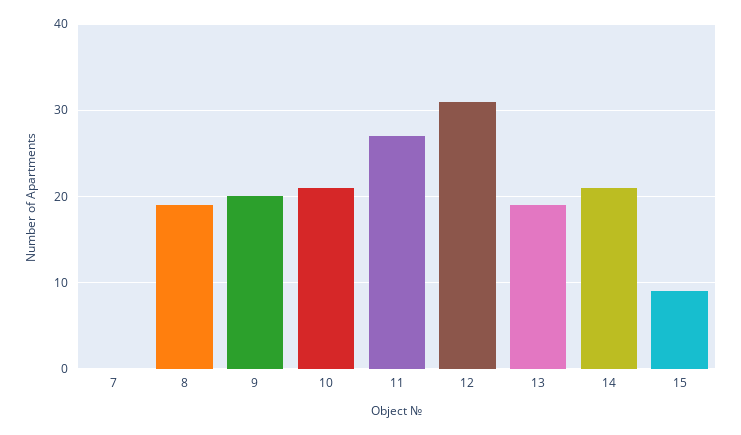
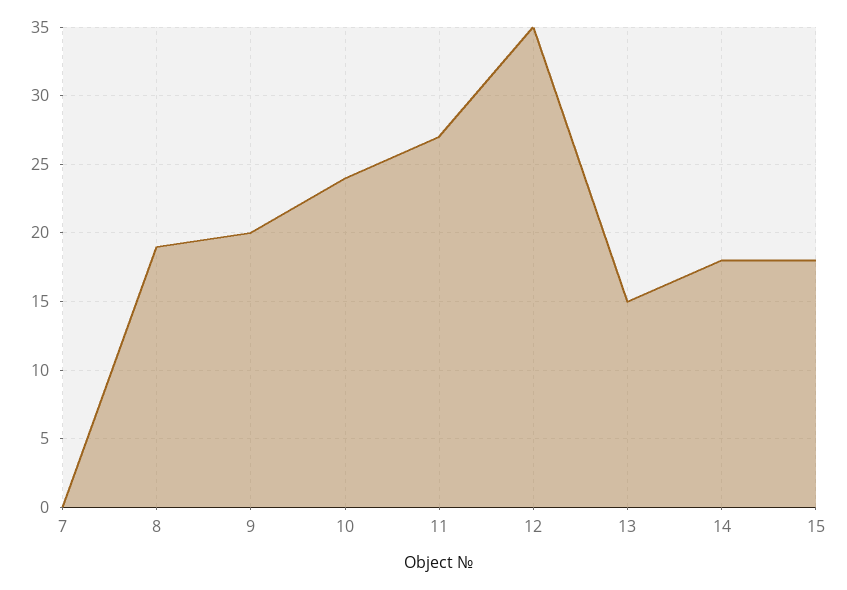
  {
    "7": 0,
    "8": 19,
    "9": 20,
-   "10": 21,
+   "10": 24,
    "11": 27,
-   "12": 31,
+   "12": 35,
-   "13": 19,
+   "13": 15,
-   "14": 21,
+   "14": 18,
-   "15": 9
+   "15": 18
  }

